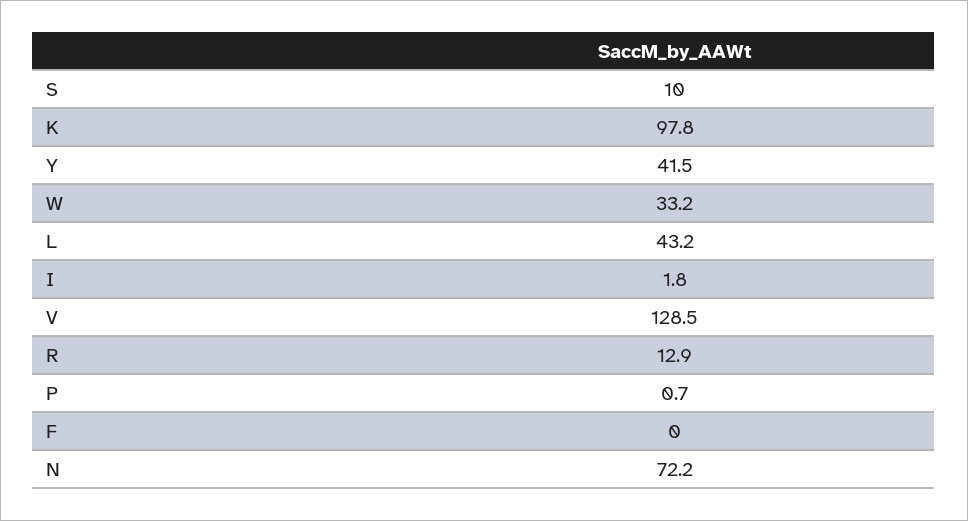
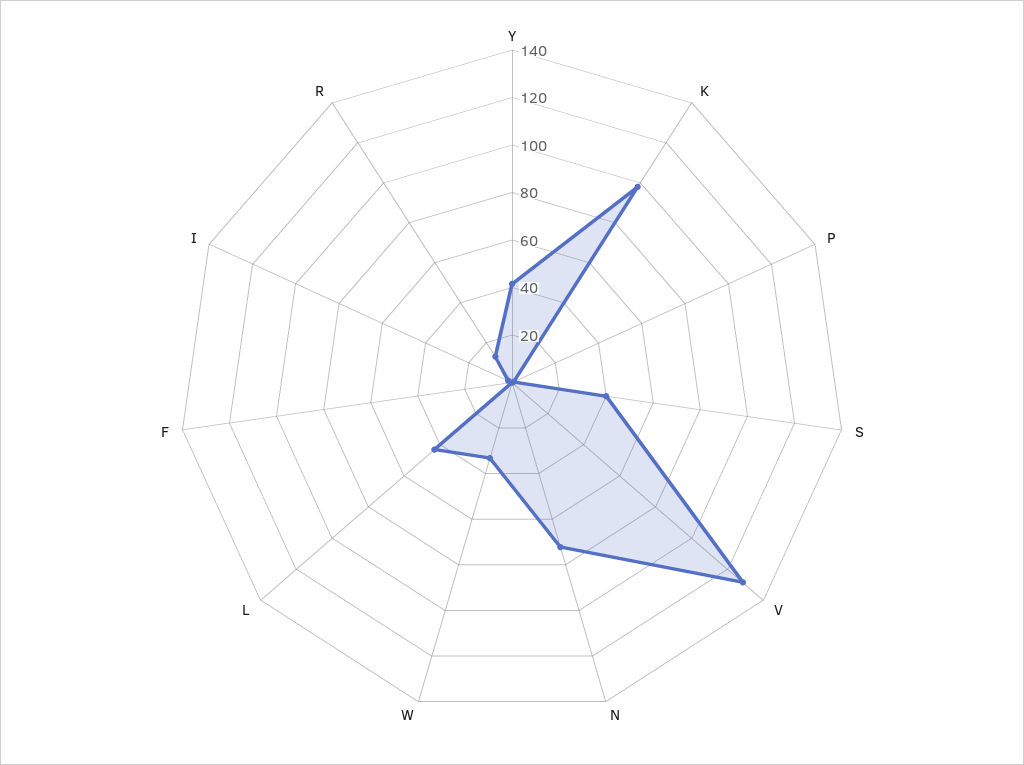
  {
-   "S": 10,
+   "S": 40,
    "K": 97.8,
    "Y": 41.5,
    "W": 33.2,
    "L": 43.2,
    "I": 1.8,
    "V": 128.5,
    "R": 12.9,
    "P": 0.7,
    "F": 0,
    "N": 72.2
  }

